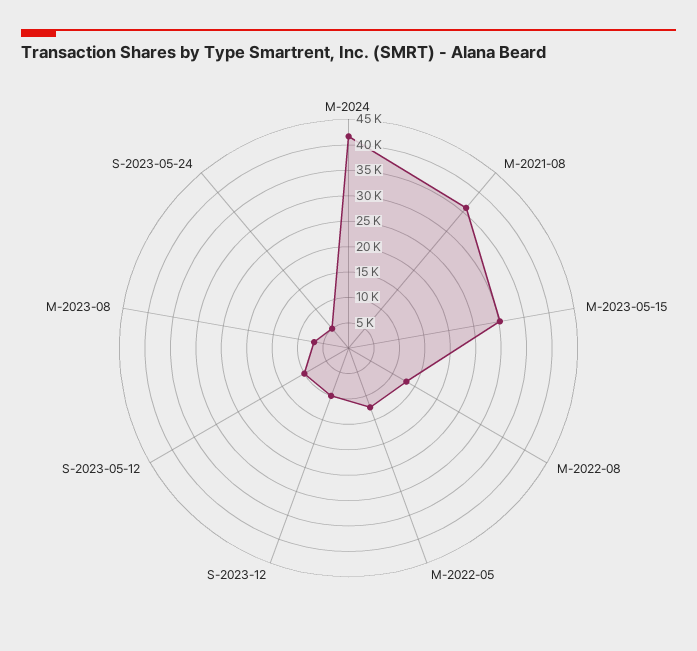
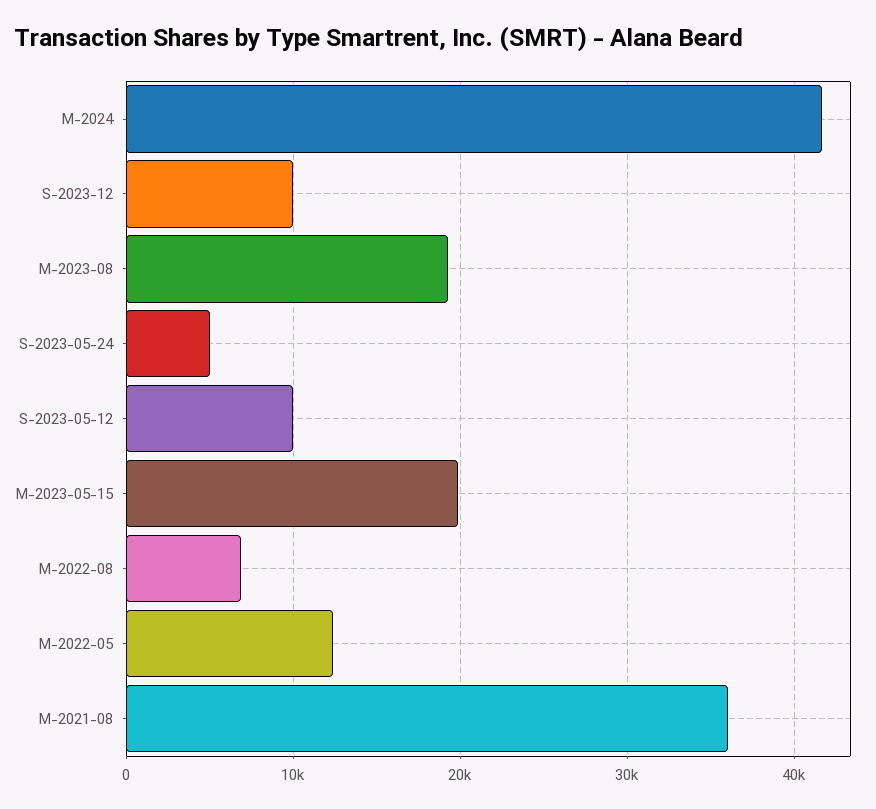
  {
    "M-2024": 42000,
    "M-2021-08": 36000,
-   "M-2023-05-15": 30000,
+   "M-2023-05-15": 20000,
-   "M-2022-08": 12500,
+   "M-2022-08": 7000,
    "M-2022-05": 12000,
    "S-2023-12": 10000,
    "S-2023-05-12": 10000,
-   "M-2023-08": 7500,
+   "M-2023-08": 19000,
    "S-2023-05-24": 5000
  }

